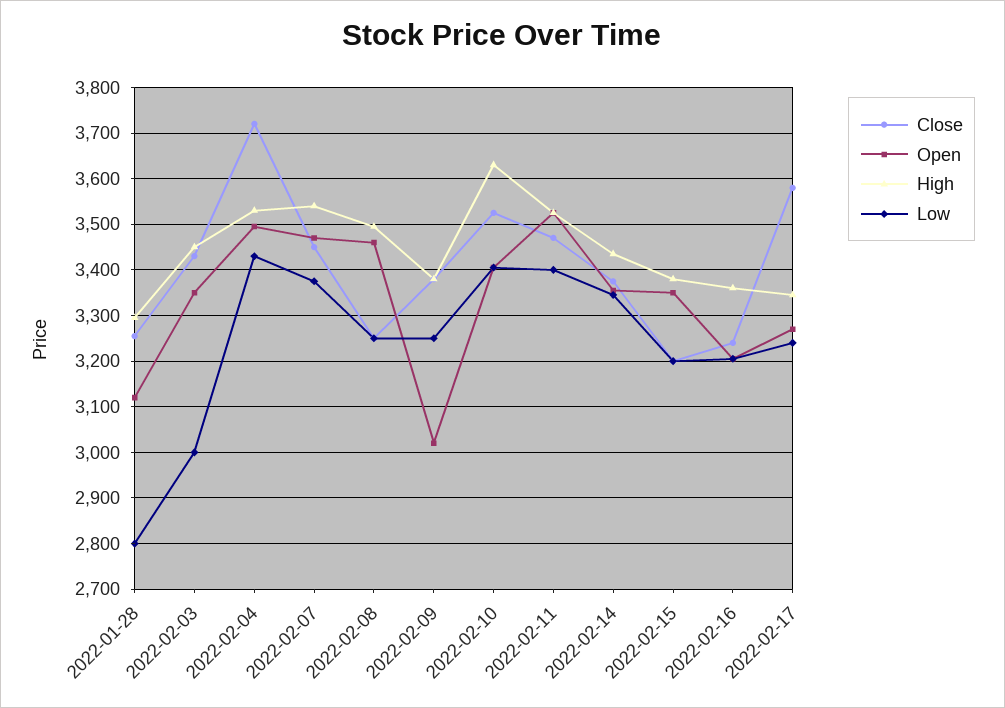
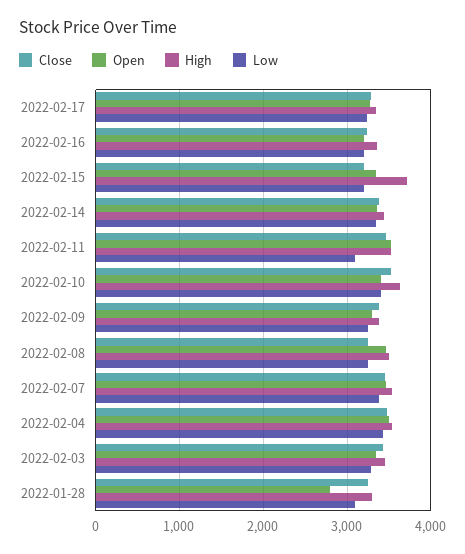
  {
    "Close": {
      "2022-01-28": 3260,
      "2022-02-03": 3440,
-     "2022-02-04": 3720,
+     "2022-02-04": 3500,
      "2022-02-07": 3460,
      "2022-02-08": 3260,
      "2022-02-09": 3380,
      "2022-02-10": 3520,
      "2022-02-11": 3480,
      "2022-02-14": 3380,
      "2022-02-15": 3200,
      "2022-02-16": 3240,
-     "2022-02-17": 3580
+     "2022-02-17": 3300
    },
    "Open": {
-     "2022-01-28": 3120,
+     "2022-01-28": 2800,
      "2022-02-03": 3360,
      "2022-02-04": 3500,
      "2022-02-07": 3480,
      "2022-02-08": 3460,
-     "2022-02-09": 3020,
+     "2022-02-09": 3300,
      "2022-02-10": 3400,
      "2022-02-11": 3520,
      "2022-02-14": 3360,
      "2022-02-15": 3360,
      "2022-02-16": 3200,
      "2022-02-17": 3280
    },
    "High": {
      "2022-01-28": 3300,
      "2022-02-03": 3460,
      "2022-02-04": 3540,
      "2022-02-07": 3540,
      "2022-02-08": 3500,
      "2022-02-09": 3380,
      "2022-02-10": 3640,
      "2022-02-11": 3520,
      "2022-02-14": 3440,
-     "2022-02-15": 3380,
+     "2022-02-15": 3700,
      "2022-02-16": 3360,
      "2022-02-17": 3340
    },
    "Low": {
-     "2022-01-28": 2800,
+     "2022-01-28": 3100,
-     "2022-02-03": 3000,
+     "2022-02-03": 3300,
      "2022-02-04": 3440,
      "2022-02-07": 3380,
      "2022-02-08": 3260,
      "2022-02-09": 3260,
      "2022-02-10": 3400,
-     "2022-02-11": 3400,
+     "2022-02-11": 3100,
      "2022-02-14": 3340,
      "2022-02-15": 3200,
      "2022-02-16": 3200,
      "2022-02-17": 3240
    }
  }

